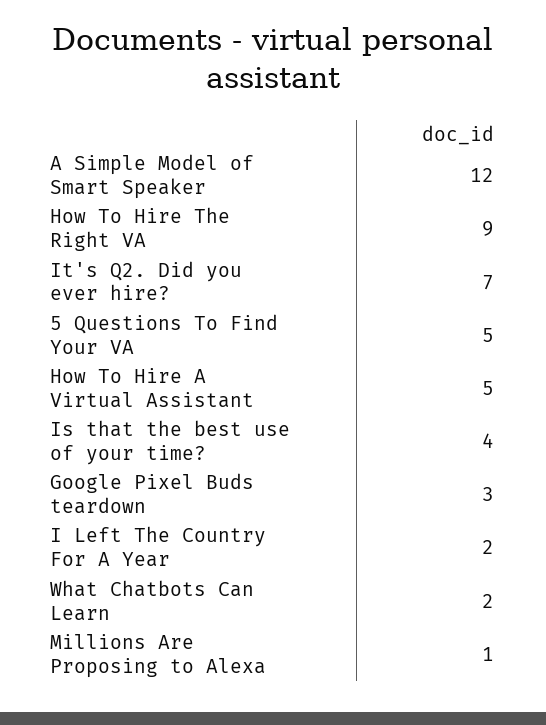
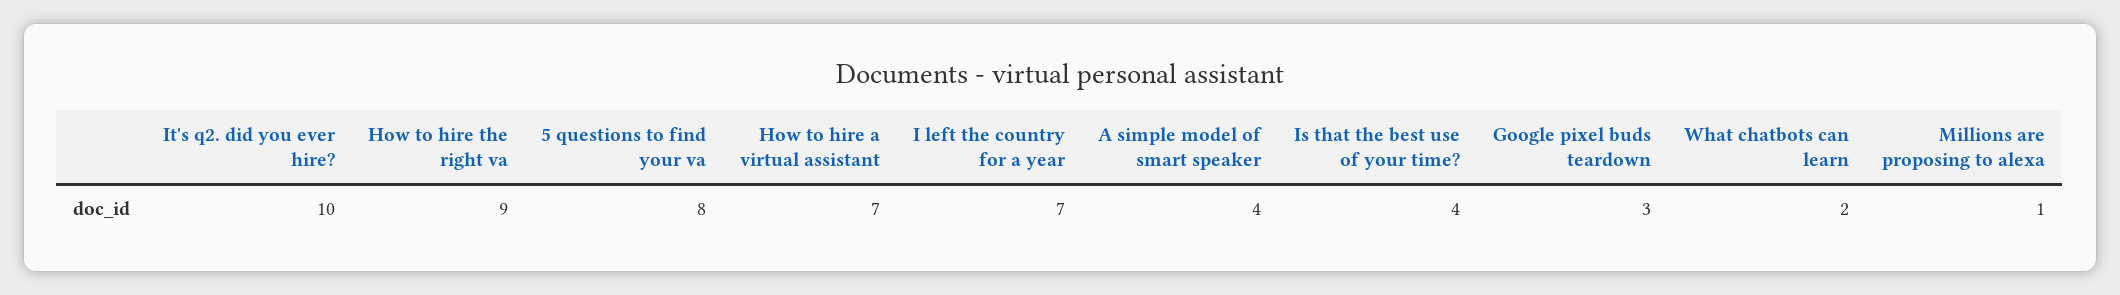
  {
-   "A Simple Model of Smart Speaker": 12,
+   "A Simple Model of Smart Speaker": 4,
    "How To Hire The Right VA": 9,
-   "It's Q2. Did you ever hire?": 7,
+   "It's Q2. Did you ever hire?": 10,
-   "5 Questions To Find Your VA": 5,
+   "5 Questions To Find Your VA": 8,
-   "How To Hire A Virtual Assistant": 5,
+   "How To Hire A Virtual Assistant": 7,
    "Is that the best use of your time?": 4,
    "Google Pixel Buds teardown": 3,
-   "I Left The Country For A Year": 2,
+   "I Left The Country For A Year": 7,
    "What Chatbots Can Learn": 2,
    "Millions Are Proposing to Alexa": 1
  }

